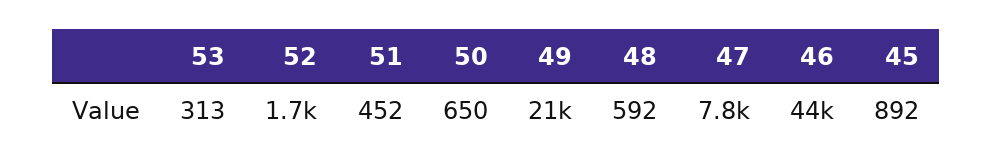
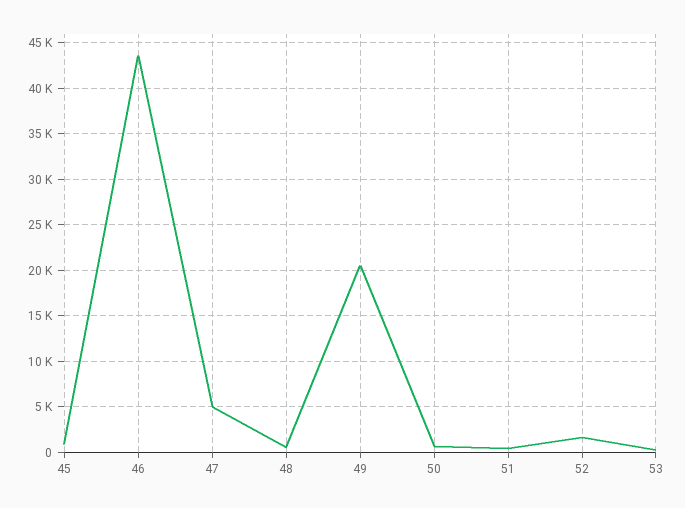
  {
    "53": 313,
    "52": 1700,
    "51": 452,
    "50": 650,
    "49": 21000,
    "48": 592,
-   "47": 7800,
+   "47": 5000,
    "46": 44000,
    "45": 892
  }

